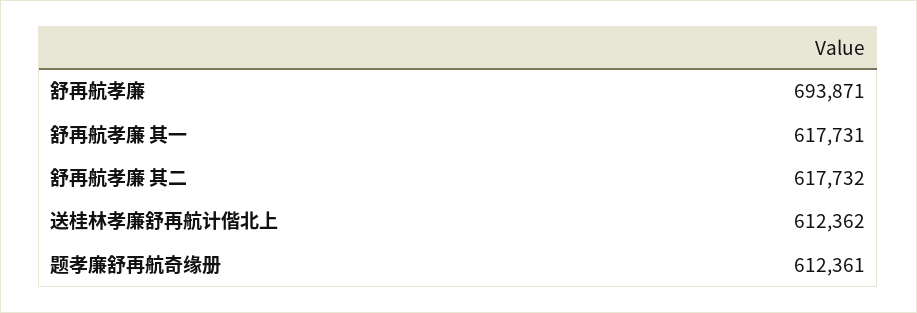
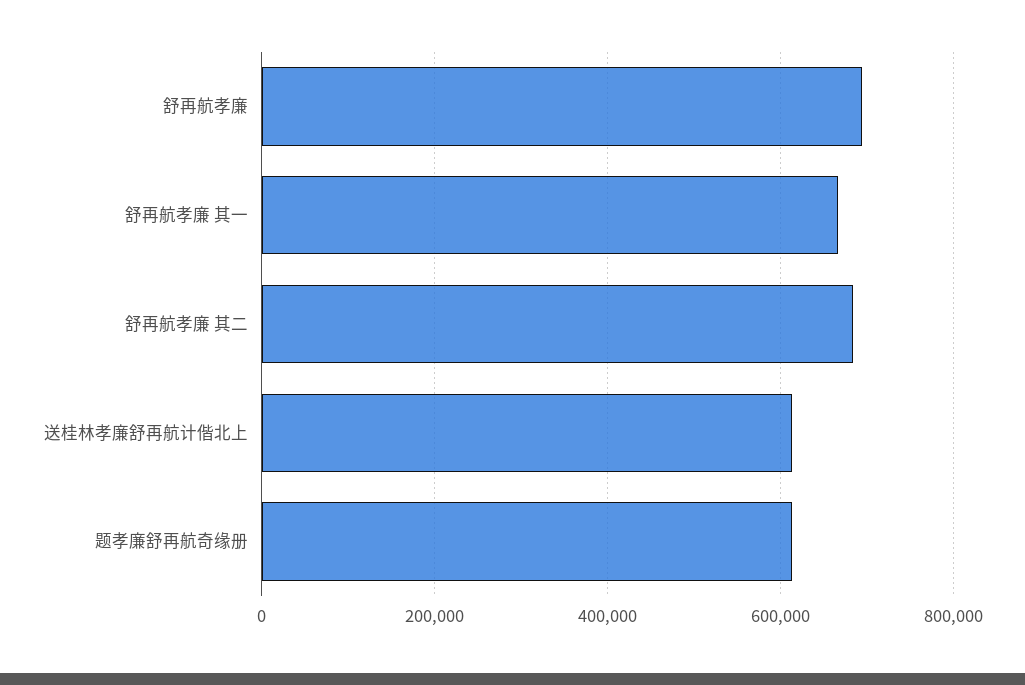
  {
    "舒再航孝廉": 693871,
-   "舒再航孝廉 其一": 617731,
+   "舒再航孝廉 其一": 660000,
-   "舒再航孝廉 其二": 617732,
+   "舒再航孝廉 其二": 680000,
    "送桂林孝廉舒再航计偕北上": 612362,
    "题孝廉舒再航奇缘册": 612361
  }

